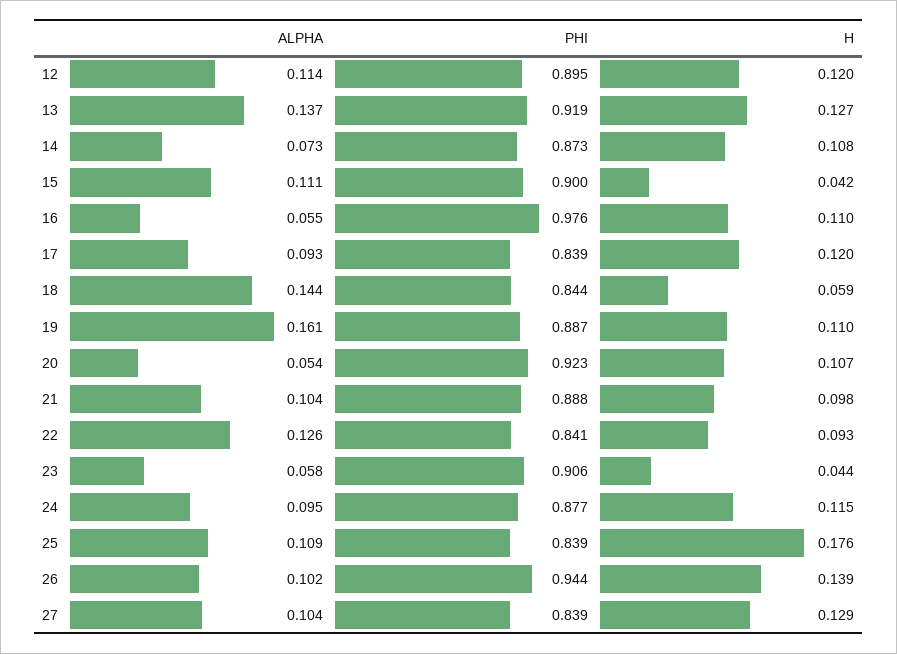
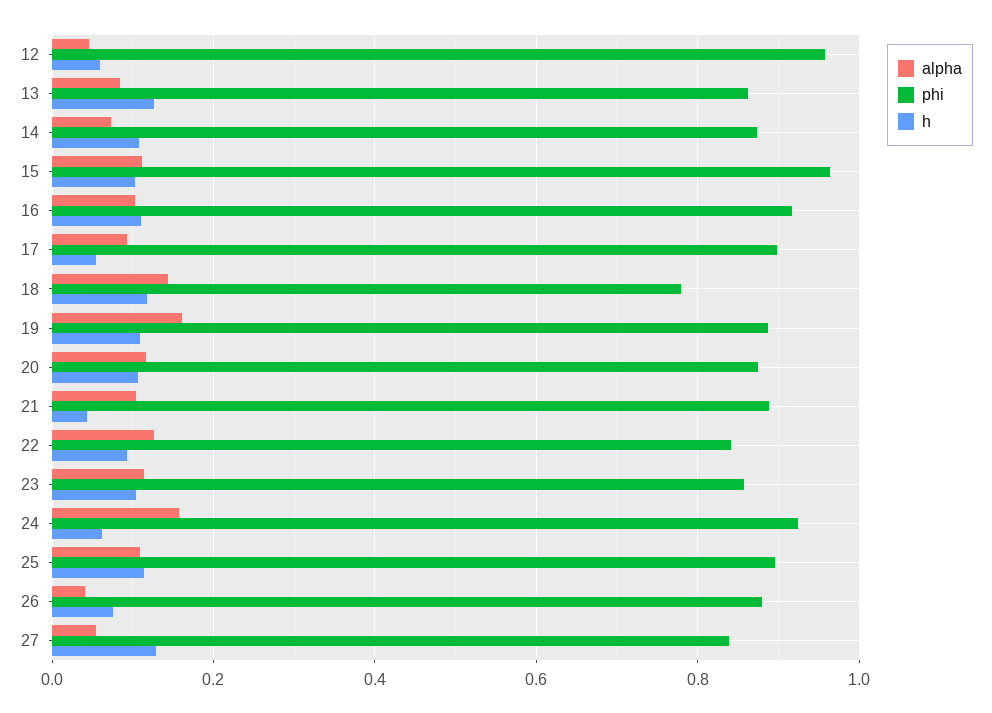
  {
    "ALPHA": {
-     "12": 0.114,
+     "12": 0.04,
-     "13": 0.137,
+     "13": 0.08,
      "14": 0.073,
      "15": 0.111,
-     "16": 0.055,
+     "16": 0.1,
      "17": 0.093,
      "18": 0.144,
      "19": 0.161,
-     "20": 0.054,
+     "20": 0.12,
      "21": 0.104,
      "22": 0.126,
-     "23": 0.058,
+     "23": 0.12,
-     "24": 0.095,
+     "24": 0.16,
      "25": 0.109,
-     "26": 0.102,
+     "26": 0.04,
-     "27": 0.104
+     "27": 0.06
    },
    "PHI": {
-     "12": 0.895,
+     "12": 0.96,
-     "13": 0.919,
+     "13": 0.86,
      "14": 0.873,
-     "15": 0.9,
+     "15": 0.96,
-     "16": 0.976,
+     "16": 0.92,
-     "17": 0.839,
+     "17": 0.9,
-     "18": 0.844,
+     "18": 0.78,
      "19": 0.887,
-     "20": 0.923,
+     "20": 0.88,
      "21": 0.888,
      "22": 0.841,
-     "23": 0.906,
+     "23": 0.86,
-     "24": 0.877,
+     "24": 0.92,
-     "25": 0.839,
+     "25": 0.9,
-     "26": 0.944,
+     "26": 0.88,
      "27": 0.839
    },
    "H": {
-     "12": 0.12,
+     "12": 0.06,
      "13": 0.127,
      "14": 0.108,
-     "15": 0.042,
+     "15": 0.1,
      "16": 0.11,
-     "17": 0.12,
+     "17": 0.06,
-     "18": 0.059,
+     "18": 0.12,
      "19": 0.11,
      "20": 0.107,
-     "21": 0.098,
+     "21": 0.04,
      "22": 0.093,
-     "23": 0.044,
+     "23": 0.1,
-     "24": 0.115,
+     "24": 0.06,
-     "25": 0.176,
+     "25": 0.12,
-     "26": 0.139,
+     "26": 0.08,
      "27": 0.129
    }
  }

